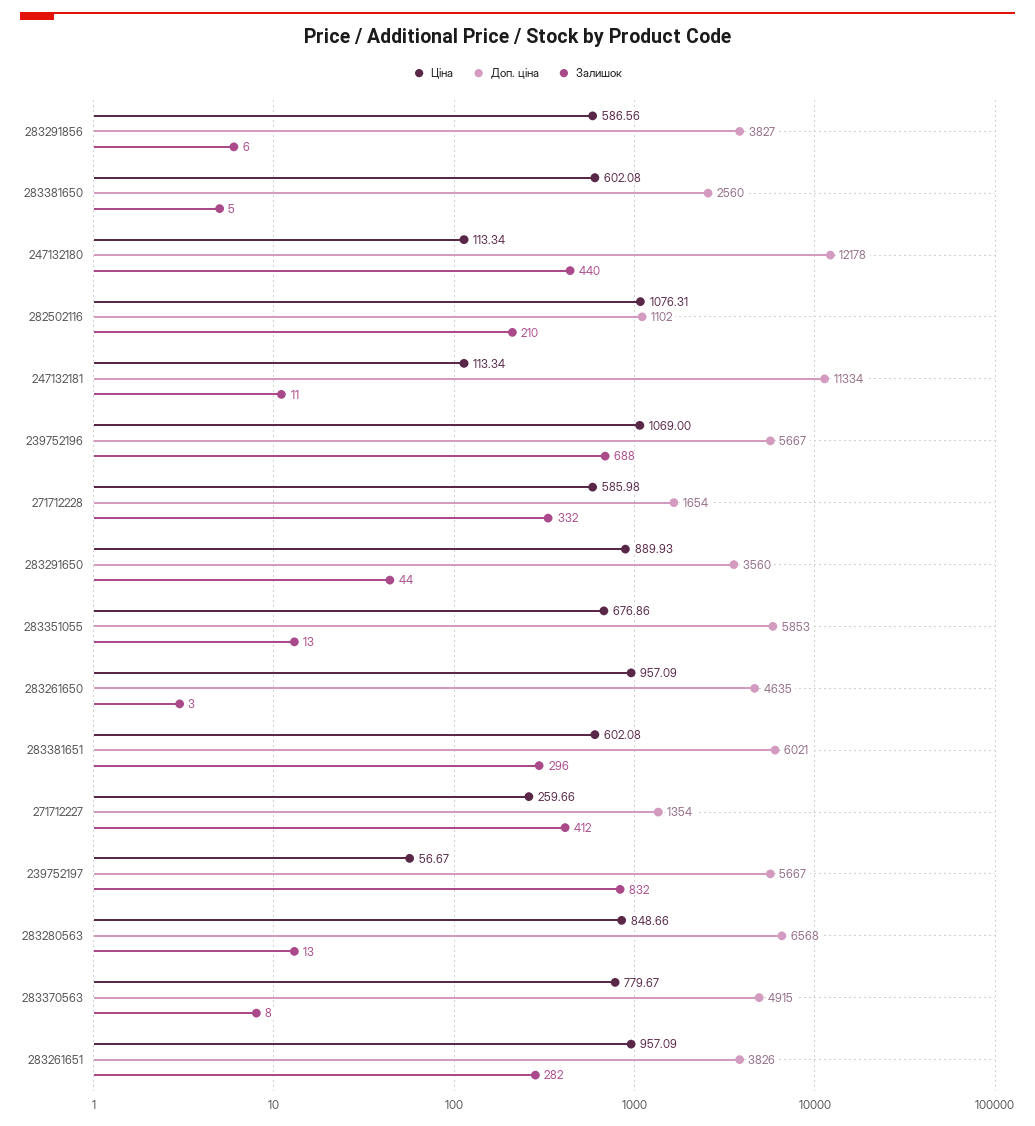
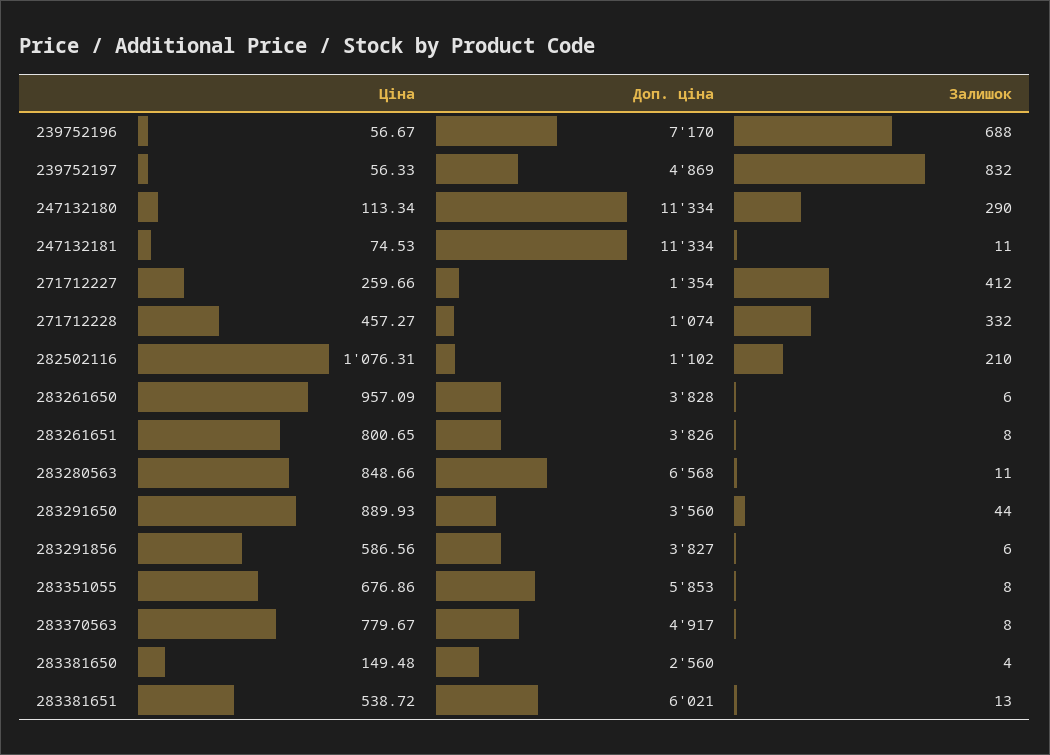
  {
    "Ціна": {
      "283291856": 586.56,
-     "283381650": 602.08,
+     "283381650": 149.48,
      "247132180": 113.34,
      "282502116": 1076.31,
-     "247132181": 113.34,
+     "247132181": 74.53,
-     "239752196": 1069,
+     "239752196": 56.67,
-     "271712228": 585.98,
+     "271712228": 457.27,
      "283291650": 889.93,
      "283351055": 676.86,
      "283261650": 957.09,
-     "283381651": 602.08,
+     "283381651": 538.72,
      "271712227": 259.66,
-     "239752197": 56.67,
+     "239752197": 56.33,
      "283280563": 848.66,
      "283370563": 779.67,
-     "283261651": 957.09
+     "283261651": 800.65
    },
    "Доп. ціна": {
      "283291856": 3827,
      "283381650": 2560,
-     "247132180": 12178,
+     "247132180": 11334,
      "282502116": 1102,
      "247132181": 11334,
-     "239752196": 5667,
+     "239752196": 7170,
-     "271712228": 1654,
+     "271712228": 1074,
      "283291650": 3560,
      "283351055": 5853,
-     "283261650": 4635,
+     "283261650": 3828,
      "283381651": 6021,
      "271712227": 1354,
-     "239752197": 5667,
+     "239752197": 4869,
      "283280563": 6568,
-     "283370563": 4915,
+     "283370563": 4917,
      "283261651": 3826
    },
    "Залишок": {
      "283291856": 6,
-     "283381650": 5,
+     "283381650": 4,
-     "247132180": 440,
+     "247132180": 290,
      "282502116": 210,
      "247132181": 11,
      "239752196": 688,
      "271712228": 332,
      "283291650": 44,
-     "283351055": 13,
+     "283351055": 8,
-     "283261650": 3,
+     "283261650": 6,
-     "283381651": 296,
+     "283381651": 13,
      "271712227": 412,
      "239752197": 832,
-     "283280563": 13,
+     "283280563": 11,
      "283370563": 8,
-     "283261651": 282
+     "283261651": 8
    }
  }

